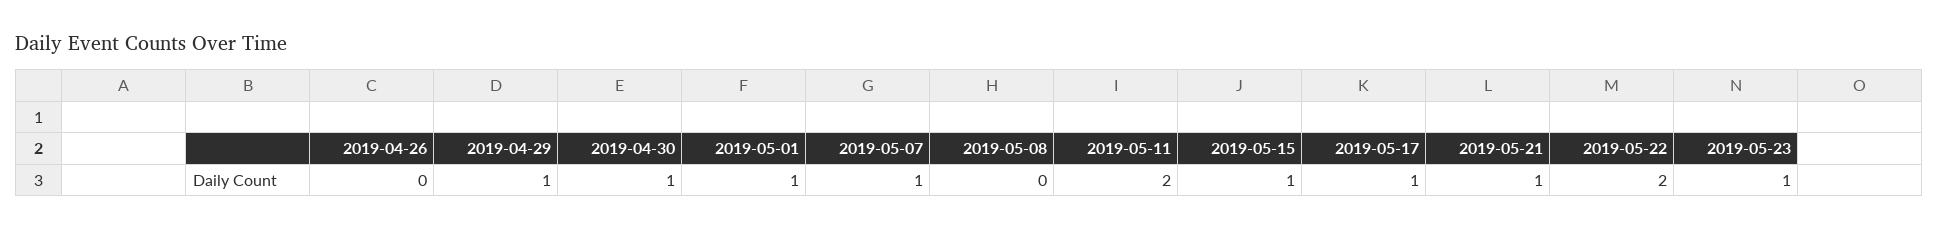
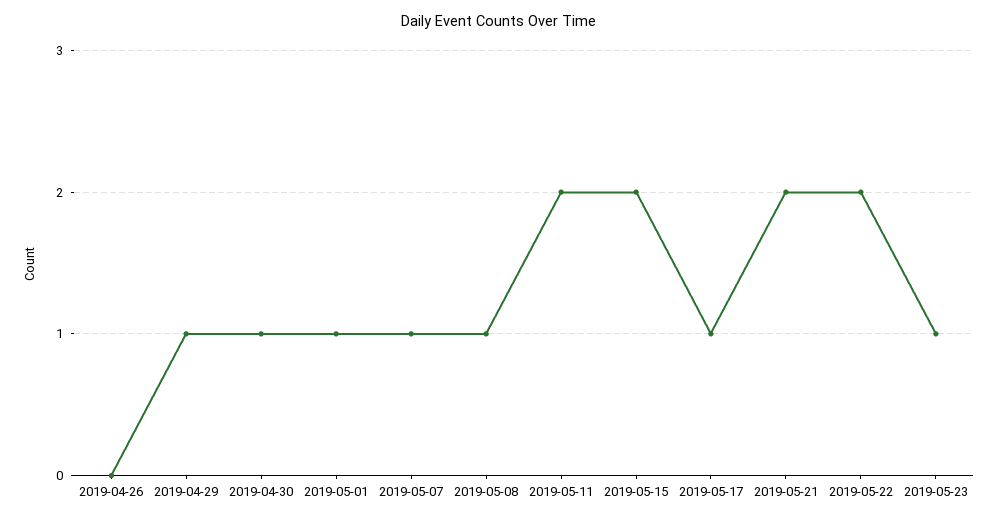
  {
    "2019-04-26": 0,
    "2019-04-29": 1,
    "2019-04-30": 1,
    "2019-05-01": 1,
    "2019-05-07": 1,
-   "2019-05-08": 0,
+   "2019-05-08": 1,
    "2019-05-11": 2,
-   "2019-05-15": 1,
+   "2019-05-15": 2,
    "2019-05-17": 1,
-   "2019-05-21": 1,
+   "2019-05-21": 2,
    "2019-05-22": 2,
    "2019-05-23": 1
  }

